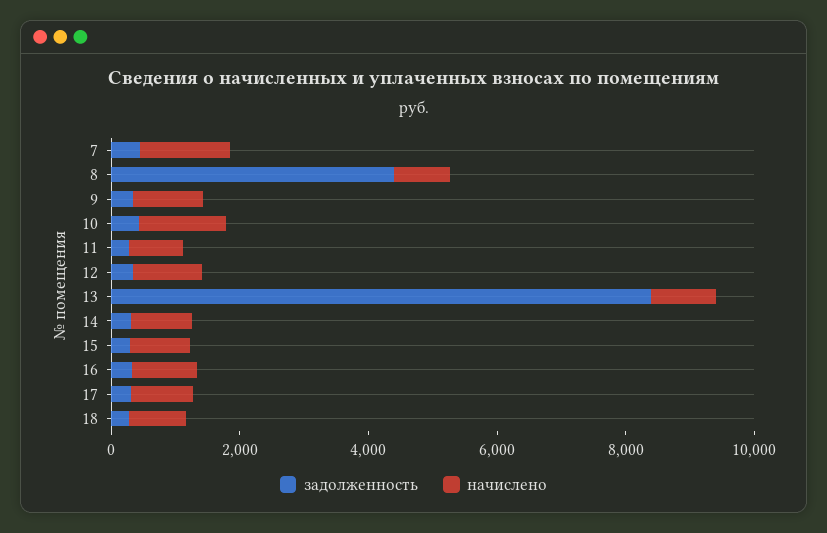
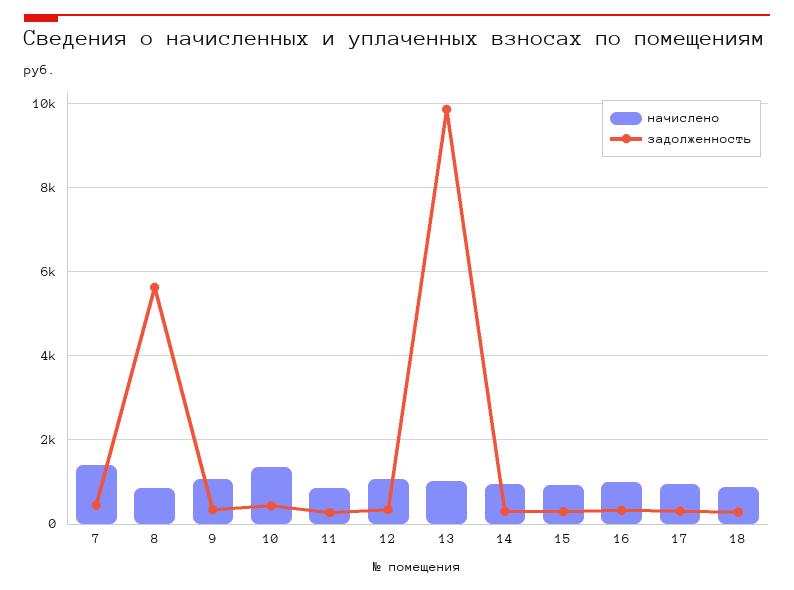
  {
    "задолженность": {
      "7": 400,
-     "8": 4500,
+     "8": 5600,
      "9": 400,
      "10": 400,
      "11": 200,
      "12": 400,
-     "13": 8500,
+     "13": 9800,
      "14": 400,
      "15": 200,
      "16": 400,
      "17": 400,
      "18": 200
    },
    "начислено": {
      "7": 1400,
      "8": 800,
      "9": 1000,
      "10": 1400,
      "11": 800,
      "12": 1000,
      "13": 1000,
      "14": 1000,
      "15": 1000,
      "16": 1000,
      "17": 1000,
      "18": 800
    }
  }

